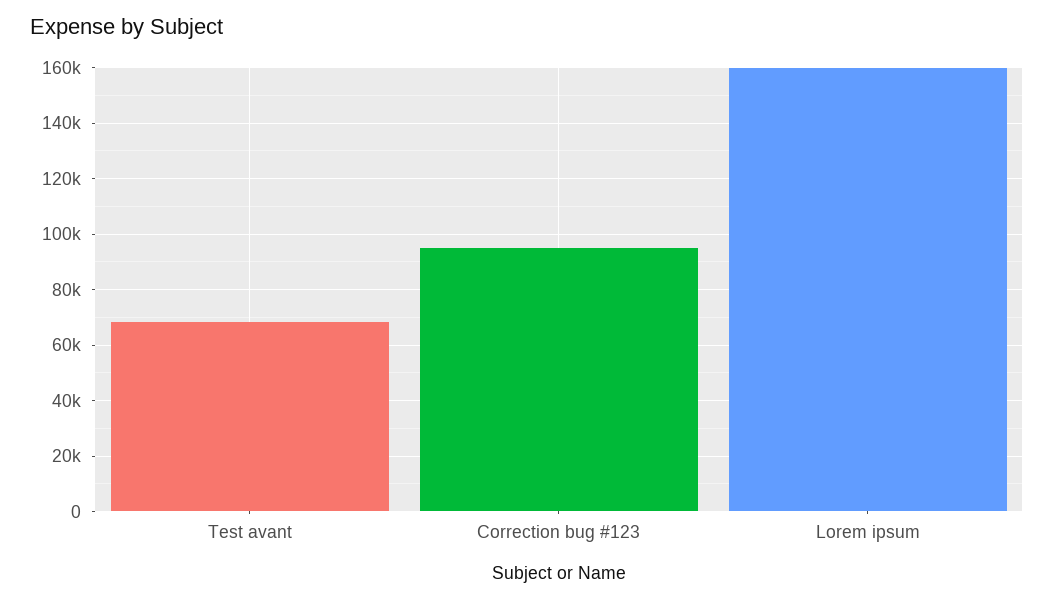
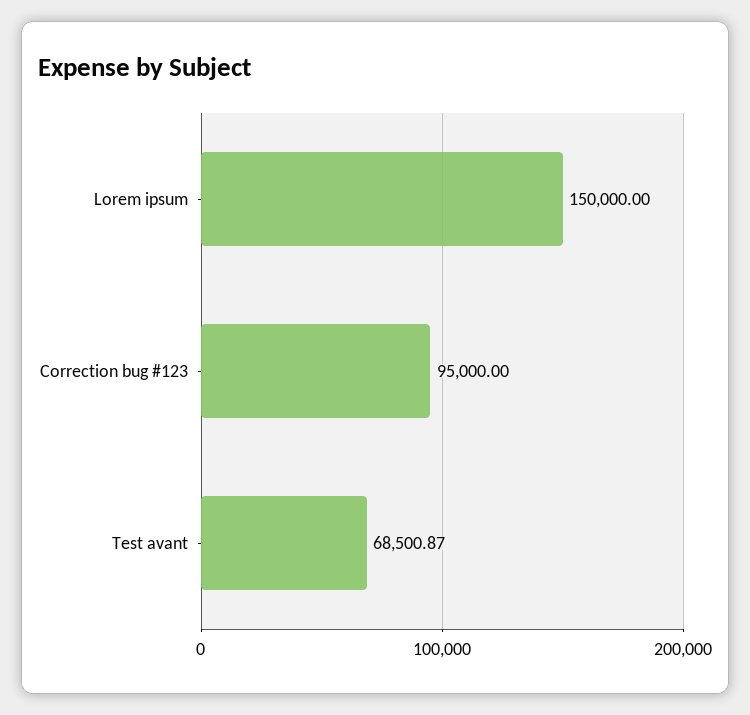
  {
    "Test avant": 68500.87,
    "Correction bug #123": 95000,
-   "Lorem ipsum": 160000
+   "Lorem ipsum": 150000
  }

